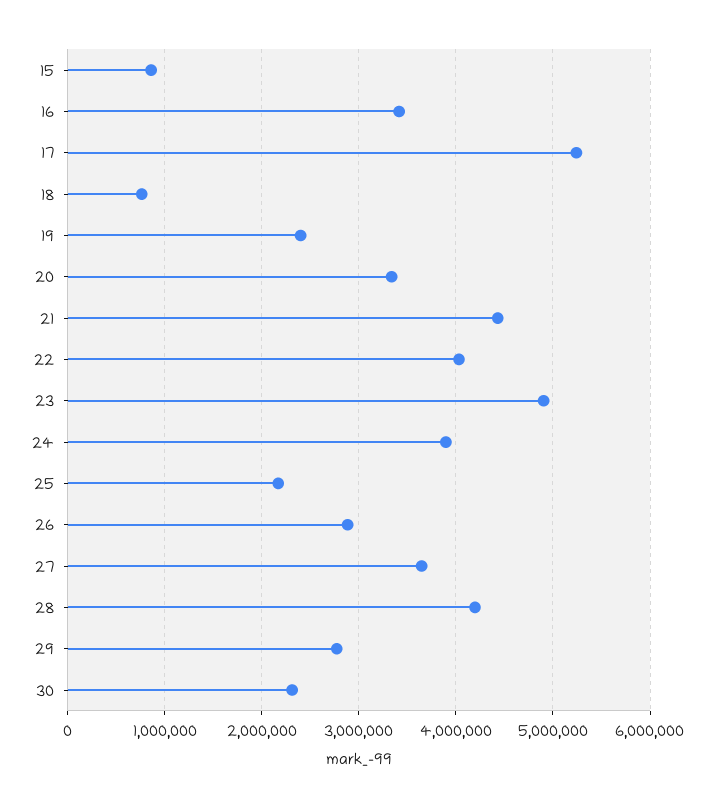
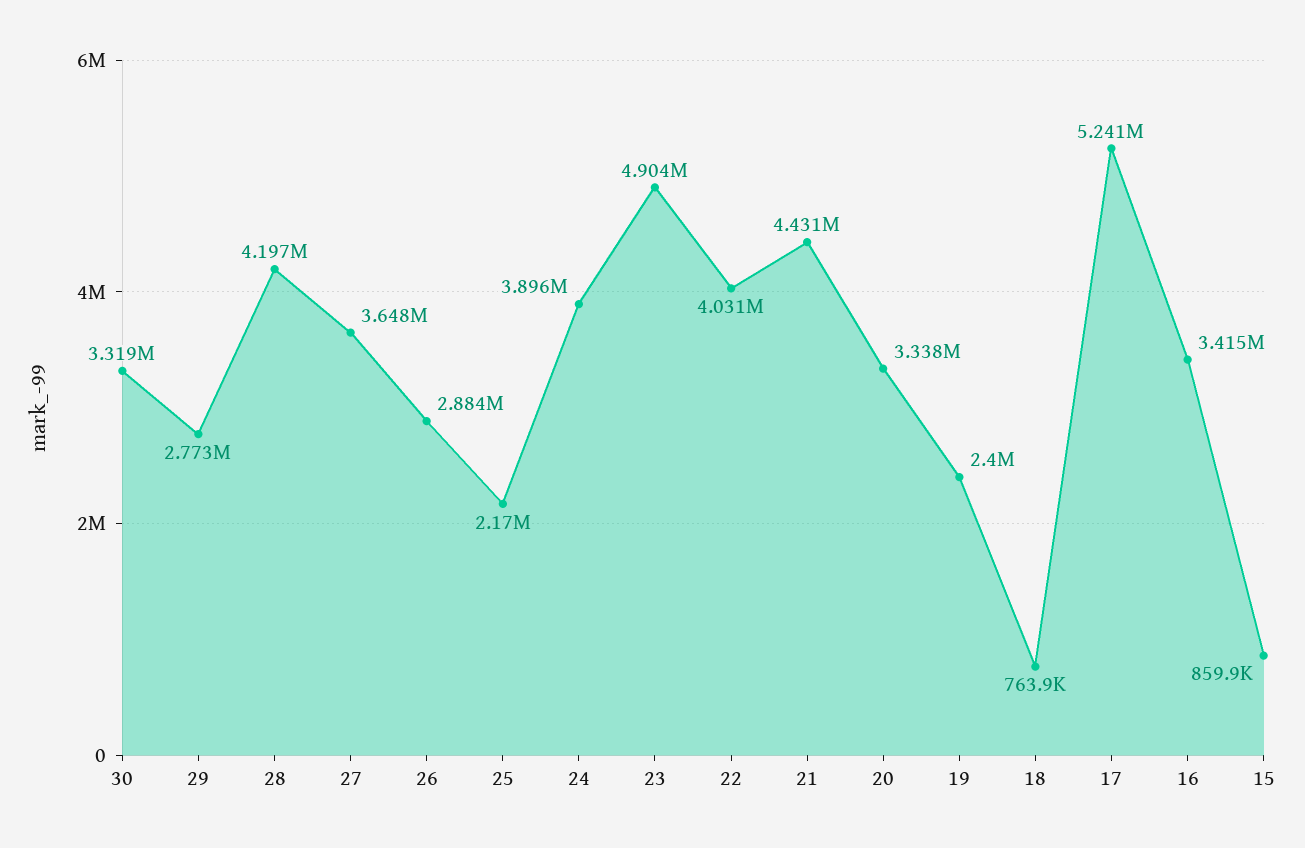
  {
    "15": 859900,
    "16": 3415000,
    "17": 5241000,
    "18": 763900,
    "19": 2400000,
    "20": 3338000,
    "21": 4431000,
    "22": 4031000,
    "23": 4904000,
    "24": 3896000,
    "25": 2170000,
    "26": 2884000,
    "27": 3648000,
    "28": 4197000,
    "29": 2773000,
-   "30": 2300000
+   "30": 3319000
  }

